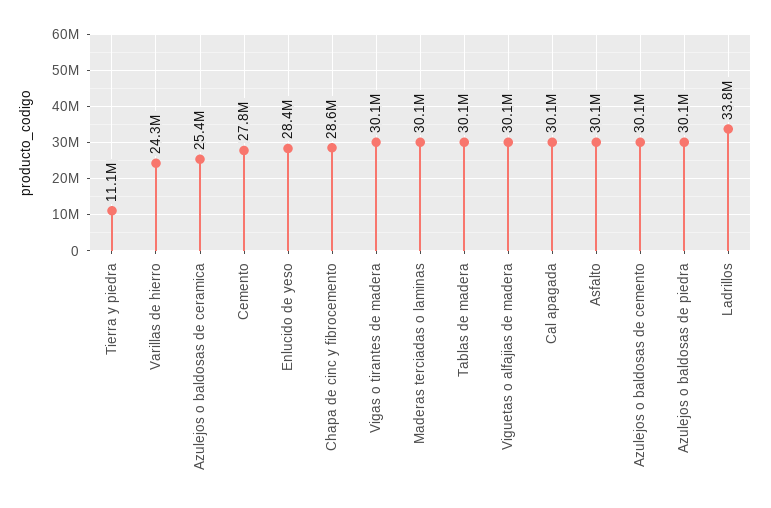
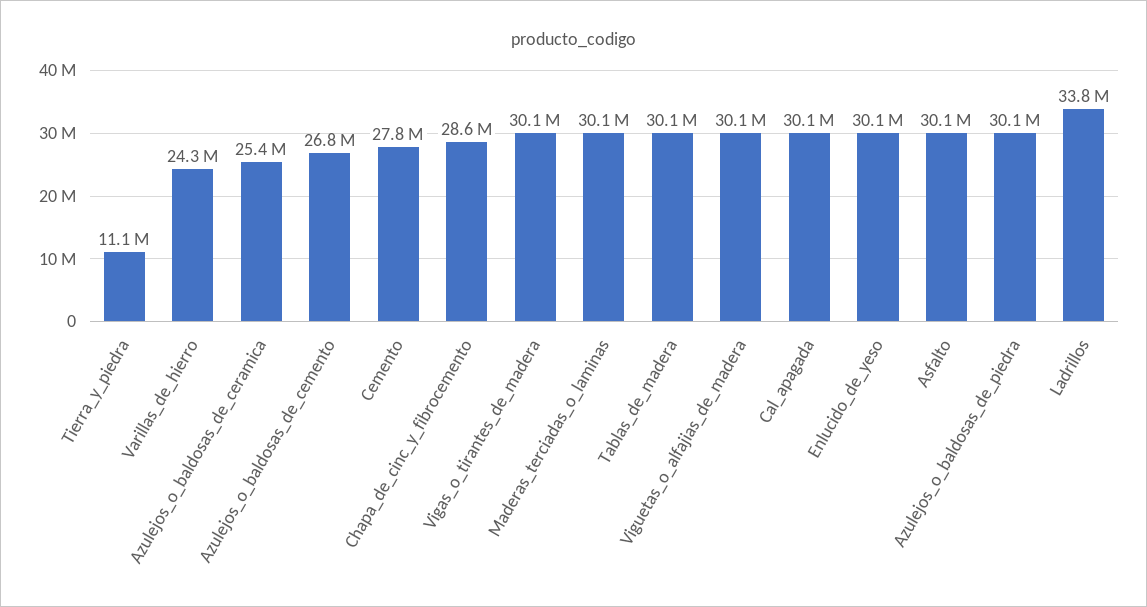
  {
    "Tierra y piedra": 11100000,
    "Varillas de hierro": 24300000,
    "Azulejos o baldosas de ceramica": 25400000,
    "Cemento": 27800000,
-   "Enlucido de yeso": 28400000,
+   "Enlucido de yeso": 30100000,
    "Chapa de cinc y fibrocemento": 28600000,
    "Vigas o tirantes de madera": 30100000,
    "Maderas terciadas o laminas": 30100000,
    "Tablas de madera": 30100000,
    "Viguetas o alfajias de madera": 30100000,
    "Cal apagada": 30100000,
    "Asfalto": 30100000,
-   "Azulejos o baldosas de cemento": 30100000,
+   "Azulejos o baldosas de cemento": 26800000,
    "Azulejos o baldosas de piedra": 30100000,
    "Ladrillos": 33800000
  }

